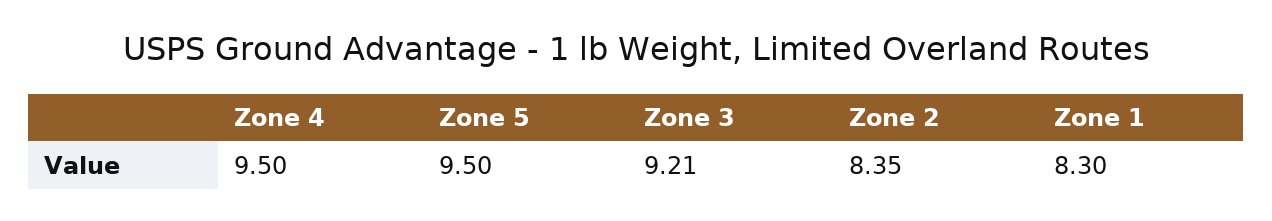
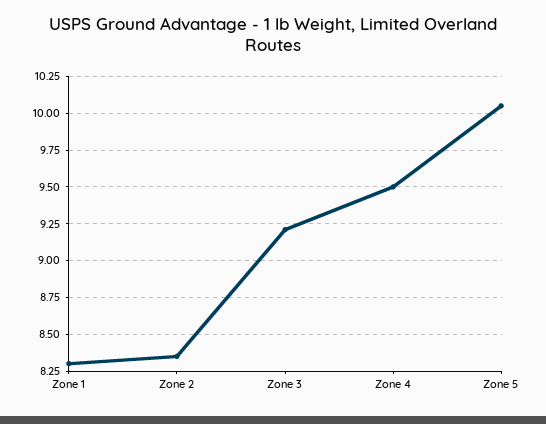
  {
    "Zone 4": 9.5,
-   "Zone 5": 9.5,
+   "Zone 5": 10.05,
    "Zone 3": 9.21,
    "Zone 2": 8.35,
    "Zone 1": 8.3
  }

